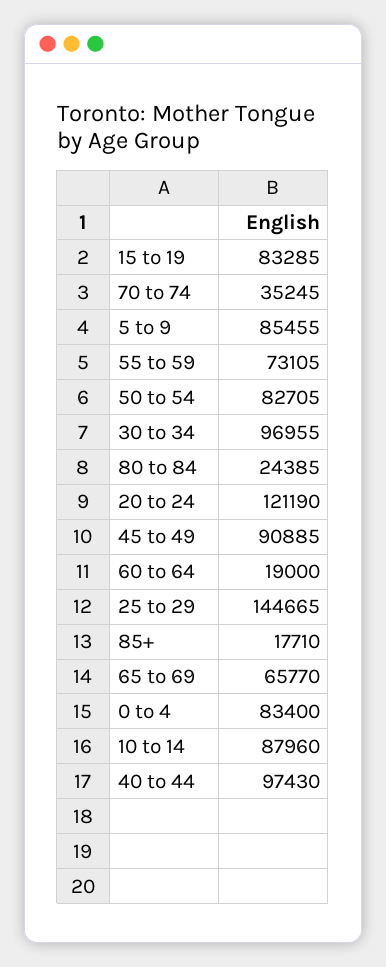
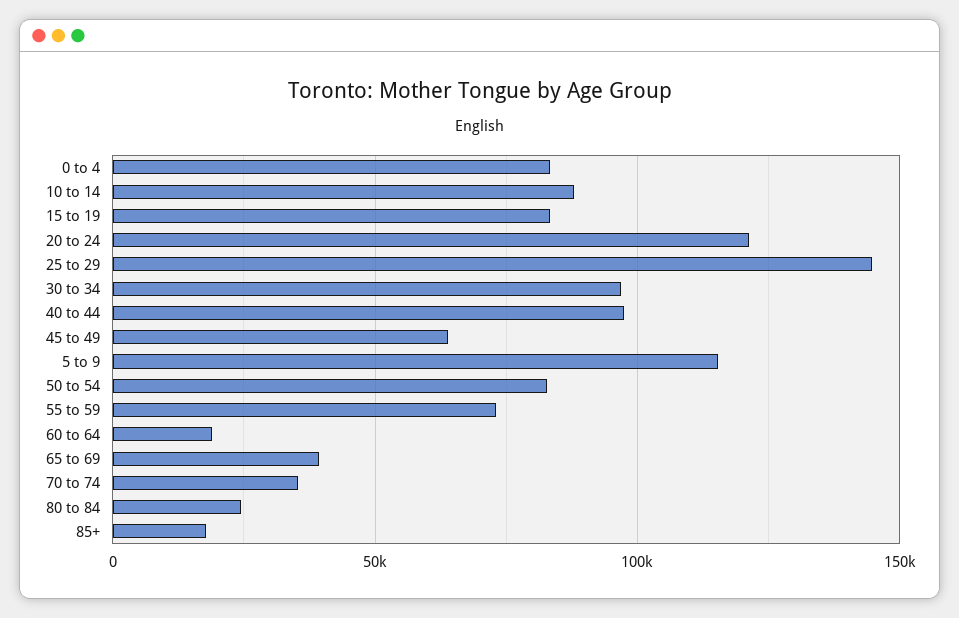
  {
    "15 to 19": 83285,
    "70 to 74": 35245,
-   "5 to 9": 85455,
+   "5 to 9": 115000,
    "55 to 59": 73105,
    "50 to 54": 82705,
    "30 to 34": 96955,
    "80 to 84": 24385,
    "20 to 24": 121190,
-   "45 to 49": 90885,
+   "45 to 49": 65000,
    "60 to 64": 19000,
    "25 to 29": 144665,
    "85+": 17710,
-   "65 to 69": 65770,
+   "65 to 69": 40000,
    "0 to 4": 83400,
    "10 to 14": 87960,
    "40 to 44": 97430
  }

